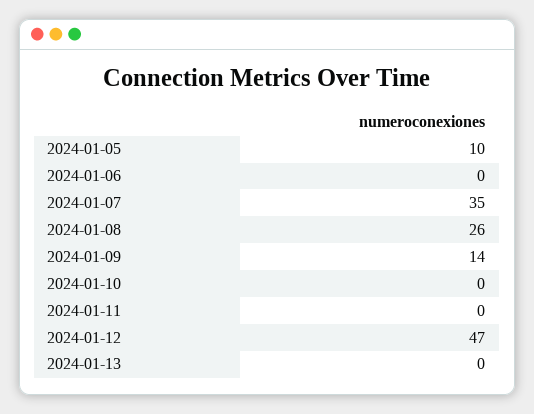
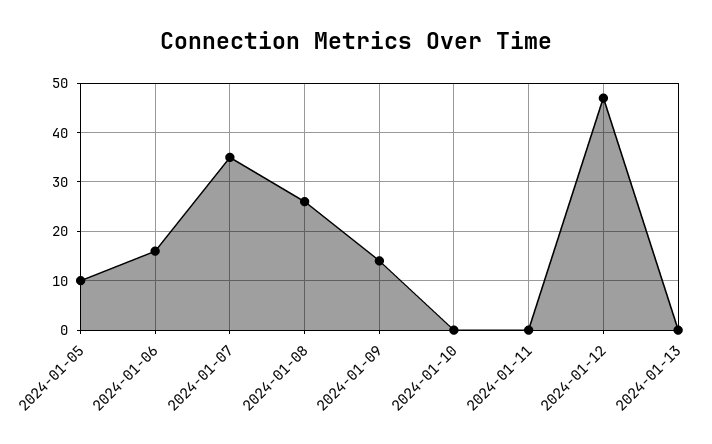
  {
    "2024-01-05": 10,
-   "2024-01-06": 0,
+   "2024-01-06": 15,
    "2024-01-07": 35,
    "2024-01-08": 26,
    "2024-01-09": 14,
    "2024-01-10": 0,
    "2024-01-11": 0,
    "2024-01-12": 47,
    "2024-01-13": 0
  }

